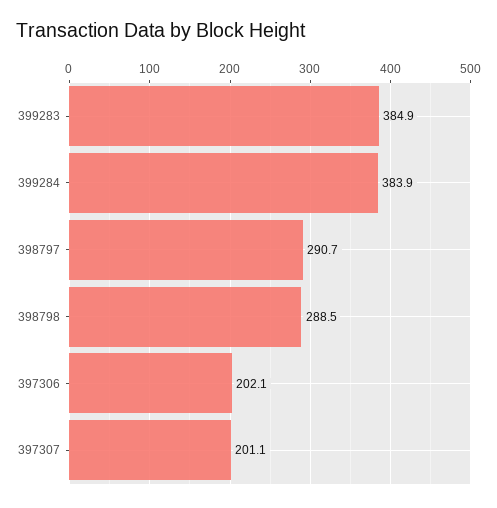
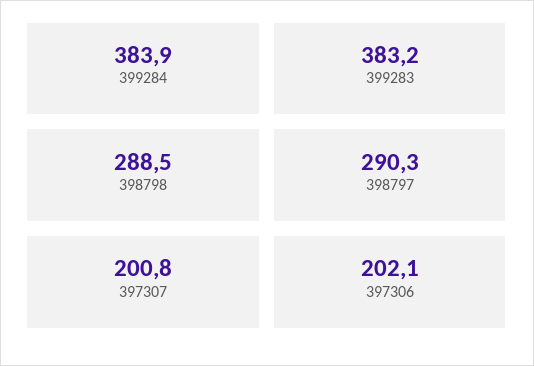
  {
-   "399283": 384.9,
+   "399283": 383.2,
    "399284": 383.9,
-   "398797": 290.7,
+   "398797": 290.3,
    "398798": 288.5,
    "397306": 202.1,
-   "397307": 201.1
+   "397307": 200.8
  }

